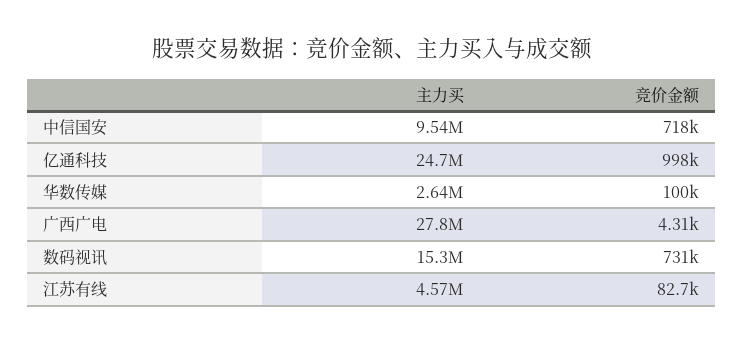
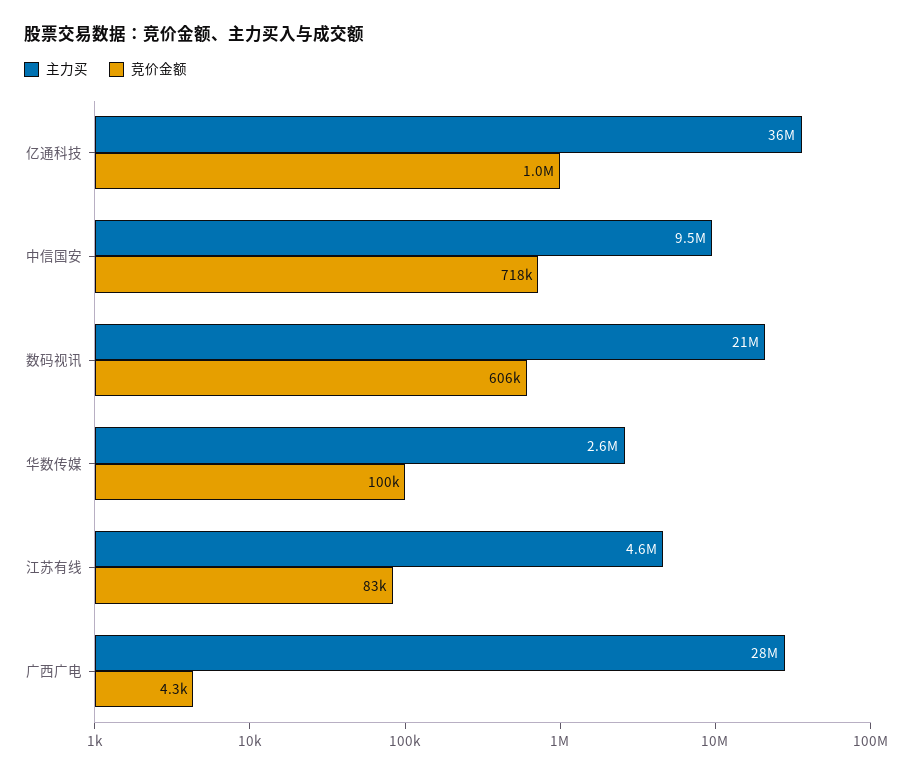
  {
    "主力买": {
      "中信国安": 9540000,
-     "亿通科技": 24700000,
+     "亿通科技": 36000000,
      "华数传媒": 2640000,
      "广西广电": 27800000,
-     "数码视讯": 15300000,
+     "数码视讯": 21000000,
      "江苏有线": 4570000
    },
    "竞价金额": {
      "中信国安": 718000,
      "亿通科技": 998000,
      "华数传媒": 100000,
      "广西广电": 4310,
-     "数码视讯": 731000,
+     "数码视讯": 606000,
      "江苏有线": 82700
    }
  }

